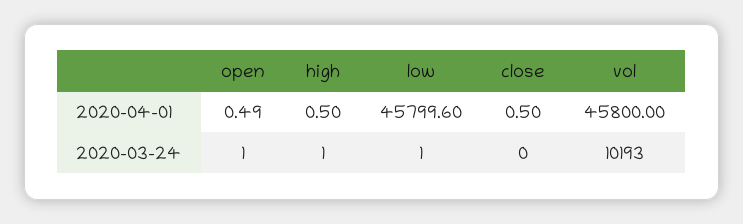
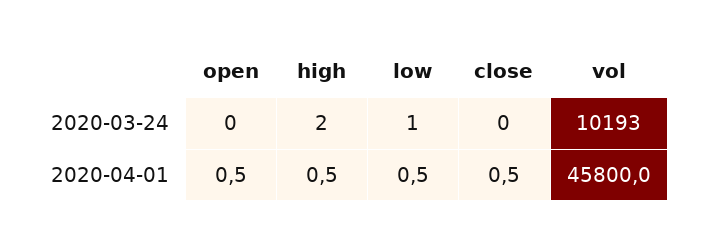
  {
    "open": {
      "2020-04-01": 0.49,
-     "2020-03-24": 1
+     "2020-03-24": 0
    },
    "high": {
      "2020-04-01": 0.5,
-     "2020-03-24": 1
+     "2020-03-24": 2
    },
    "low": {
-     "2020-04-01": 45799.6,
+     "2020-04-01": 0.5,
      "2020-03-24": 1
    },
    "close": {
      "2020-04-01": 0.5,
      "2020-03-24": 0
    },
    "vol": {
      "2020-04-01": 45800,
      "2020-03-24": 10193
    }
  }

